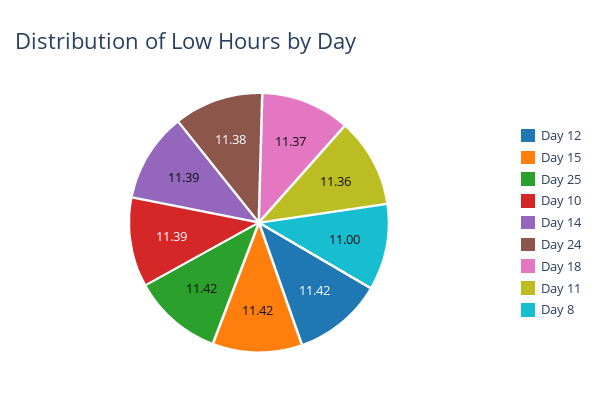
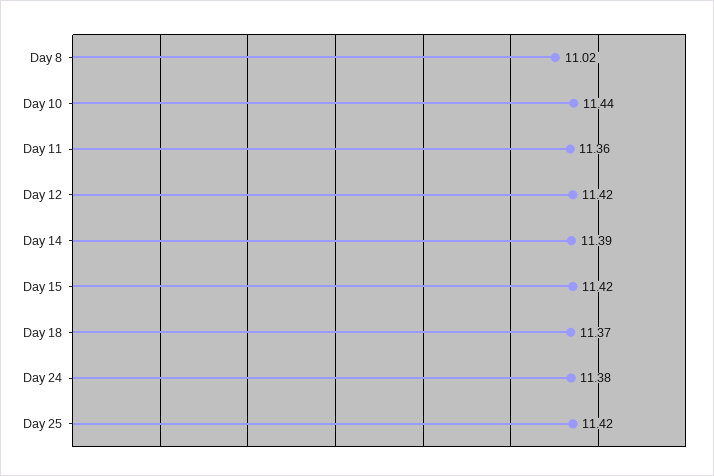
  {
    "Day 12": 11.42,
    "Day 15": 11.42,
    "Day 25": 11.42,
-   "Day 10": 11.39,
+   "Day 10": 11.44,
    "Day 14": 11.39,
    "Day 24": 11.38,
    "Day 18": 11.37,
    "Day 11": 11.36,
-   "Day 8": 11
+   "Day 8": 11.02
  }

